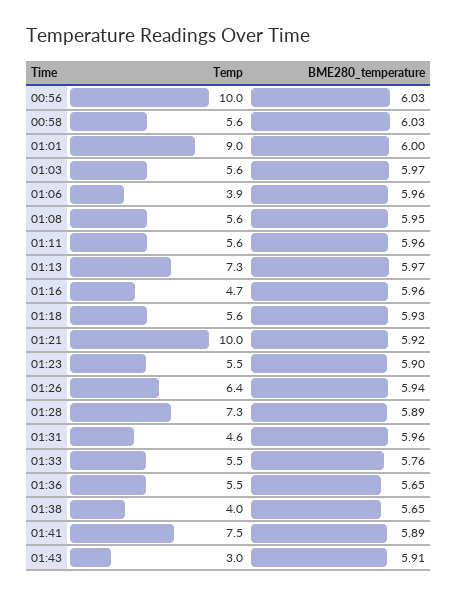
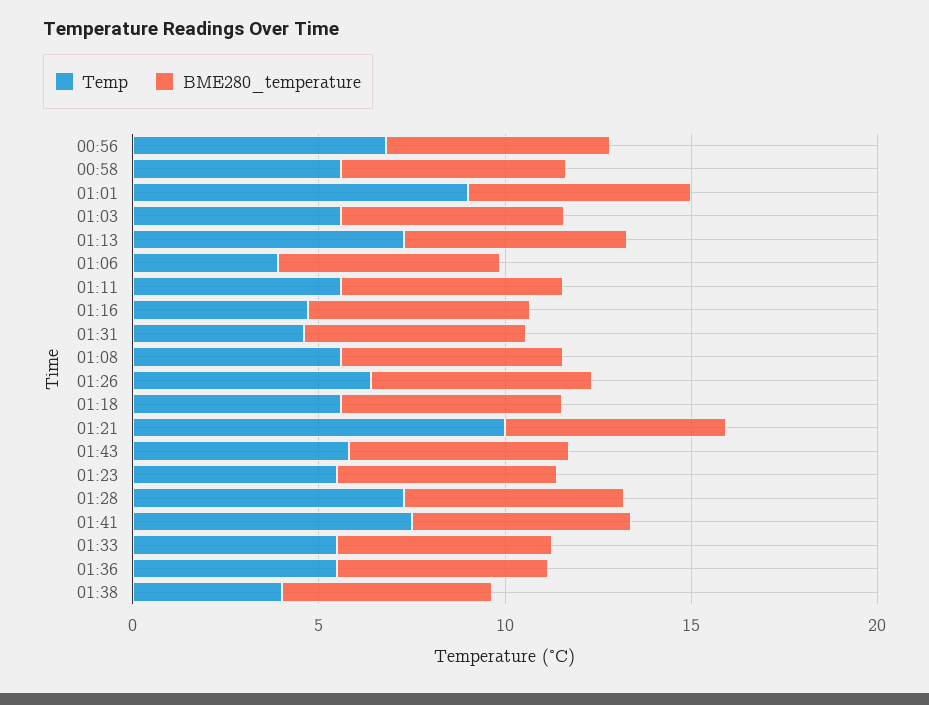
  {
    "Temp": {
-     "00:56": 10,
+     "00:56": 7,
      "00:58": 5.6,
      "01:01": 9,
      "01:03": 5.6,
      "01:06": 3.9,
      "01:08": 5.6,
      "01:11": 5.6,
      "01:13": 7.3,
      "01:16": 4.7,
      "01:18": 5.6,
      "01:21": 10,
      "01:23": 5.5,
      "01:26": 6.4,
      "01:28": 7.3,
      "01:31": 4.6,
      "01:33": 5.5,
      "01:36": 5.5,
      "01:38": 4,
      "01:41": 7.5,
-     "01:43": 3
+     "01:43": 6
    },
    "BME280_temperature": {
      "00:56": 6.03,
      "00:58": 6.03,
      "01:01": 6,
      "01:03": 5.97,
      "01:06": 5.96,
      "01:08": 5.95,
      "01:11": 5.96,
      "01:13": 5.97,
      "01:16": 5.96,
      "01:18": 5.93,
      "01:21": 5.92,
      "01:23": 5.9,
      "01:26": 5.94,
      "01:28": 5.89,
      "01:31": 5.96,
      "01:33": 5.76,
      "01:36": 5.65,
      "01:38": 5.65,
      "01:41": 5.89,
      "01:43": 5.91
    }
  }

